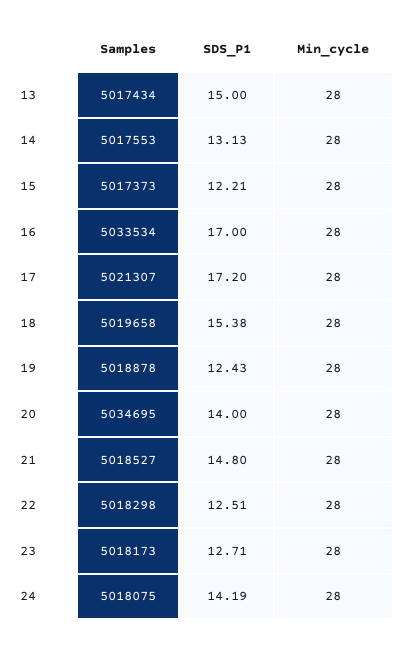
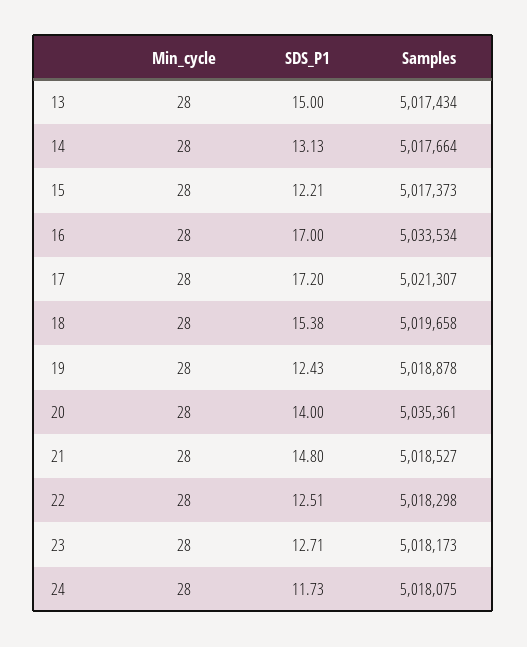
  {
    "Samples": {
      "13": 5017434,
-     "14": 5017553,
+     "14": 5017664,
      "15": 5017373,
      "16": 5033534,
      "17": 5021307,
      "18": 5019658,
      "19": 5018878,
-     "20": 5034695,
+     "20": 5035361,
      "21": 5018527,
      "22": 5018298,
      "23": 5018173,
      "24": 5018075
    },
    "SDS_P1": {
      "13": 15,
      "14": 13.13,
      "15": 12.21,
      "16": 17,
      "17": 17.2,
      "18": 15.38,
      "19": 12.43,
      "20": 14,
      "21": 14.8,
      "22": 12.51,
      "23": 12.71,
-     "24": 14.19
+     "24": 11.73
    },
    "Min_cycle": {
      "13": 28,
      "14": 28,
      "15": 28,
      "16": 28,
      "17": 28,
      "18": 28,
      "19": 28,
      "20": 28,
      "21": 28,
      "22": 28,
      "23": 28,
      "24": 28
    }
  }

